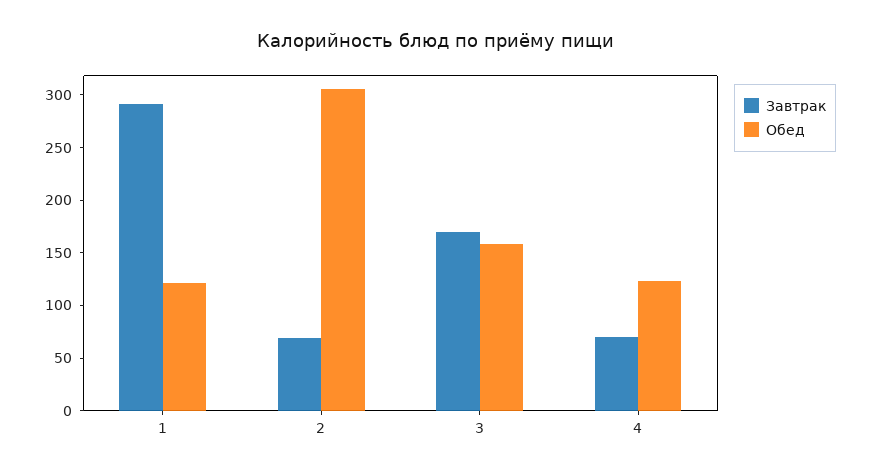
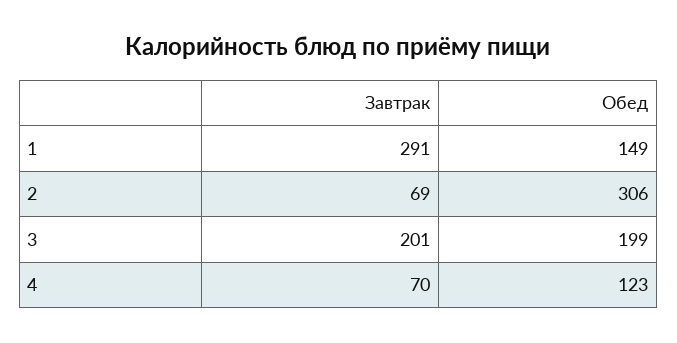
  {
    "Завтрак": {
      "1": 291,
      "2": 69,
-     "3": 170,
+     "3": 201,
      "4": 70
    },
    "Обед": {
-     "1": 120,
+     "1": 149,
      "2": 306,
-     "3": 160,
+     "3": 199,
      "4": 123
    }
  }

